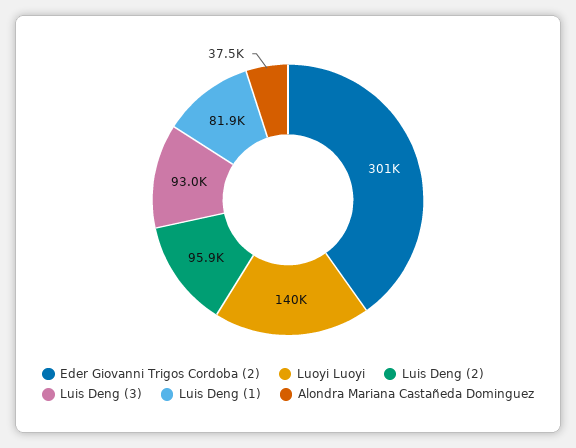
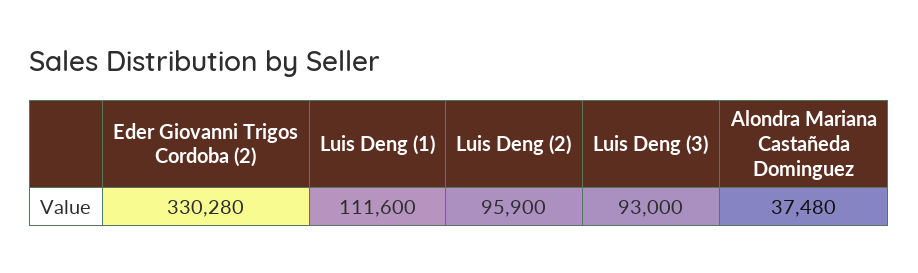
  {
-   "Eder Giovanni Trigos Cordoba (2)": 301000,
+   "Eder Giovanni Trigos Cordoba (2)": 330280,
-   "Luoyi Luoyi": 140000,
    "Luis Deng (2)": 95900,
    "Luis Deng (3)": 93000,
-   "Luis Deng (1)": 81900,
+   "Luis Deng (1)": 111600,
    "Alondra Mariana Castañeda Dominguez": 37480
  }

